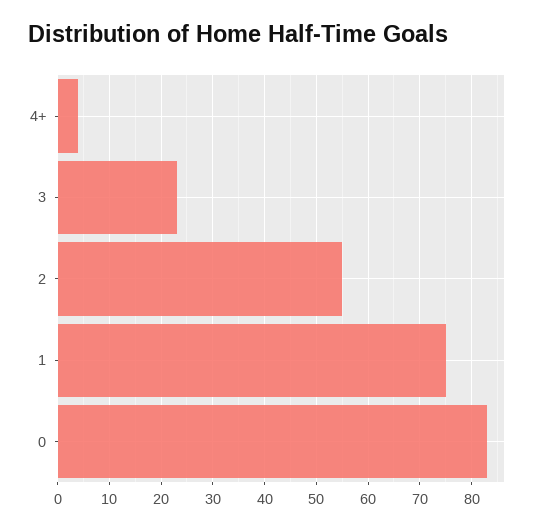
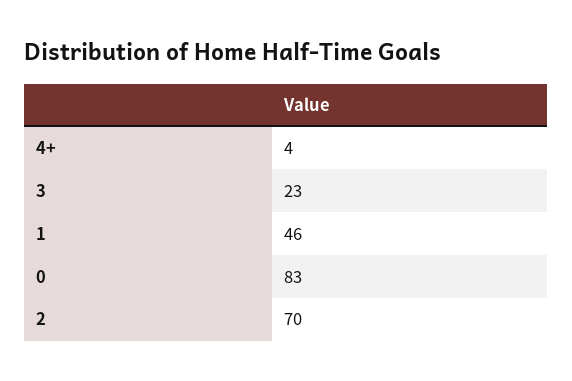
  {
    "4+": 4,
    "3": 23,
-   "2": 55,
+   "2": 70,
-   "1": 75,
+   "1": 46,
    "0": 83
  }

